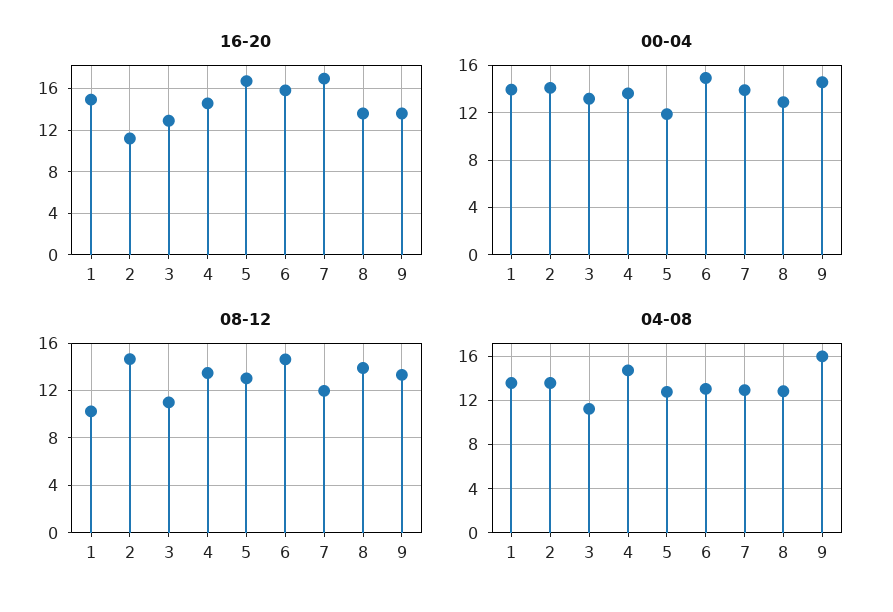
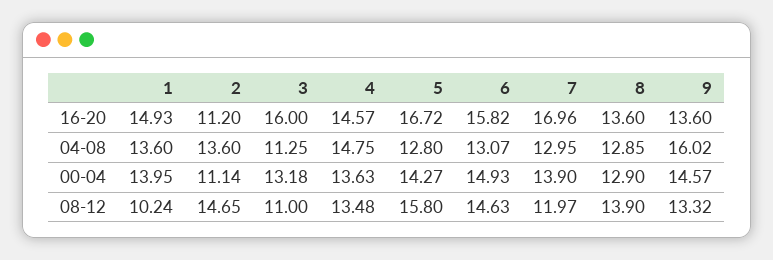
  {
    "16-20": {
      "1": 14.93,
      "2": 11.2,
-     "3": 13,
+     "3": 16,
      "4": 14.57,
      "5": 16.72,
      "6": 15.82,
      "7": 16.96,
      "8": 13.6,
      "9": 13.6
    },
    "00-04": {
      "1": 13.95,
-     "2": 14,
+     "2": 11.14,
      "3": 13.18,
      "4": 13.63,
-     "5": 12,
+     "5": 14.27,
      "6": 14.93,
      "7": 13.9,
      "8": 12.9,
      "9": 14.57
    },
    "08-12": {
      "1": 10.24,
      "2": 14.65,
      "3": 11,
      "4": 13.48,
-     "5": 13,
+     "5": 15.8,
      "6": 14.63,
      "7": 11.97,
      "8": 13.9,
      "9": 13.32
    },
    "04-08": {
      "1": 13.6,
      "2": 13.6,
      "3": 11.25,
      "4": 14.75,
      "5": 12.8,
      "6": 13.07,
      "7": 12.95,
      "8": 12.85,
      "9": 16.02
    }
  }

